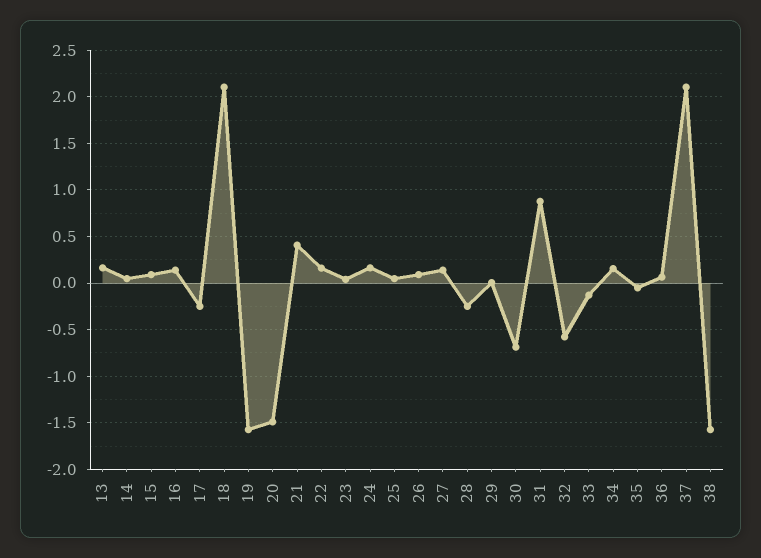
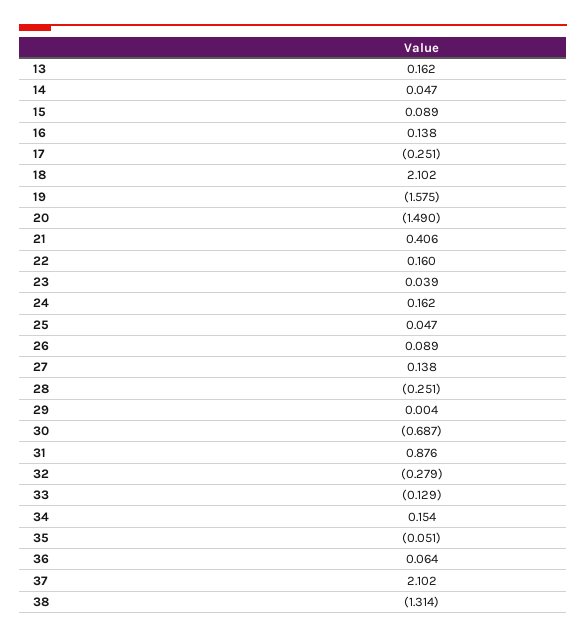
  {
    "13": 0.162,
    "14": 0.047,
    "15": 0.089,
    "16": 0.138,
    "17": -0.251,
    "18": 2.102,
    "19": -1.575,
    "20": -1.49,
    "21": 0.406,
    "22": 0.16,
    "23": 0.039,
    "24": 0.162,
    "25": 0.047,
    "26": 0.089,
    "27": 0.138,
    "28": -0.251,
    "29": 0.004,
    "30": -0.687,
    "31": 0.876,
-   "32": -0.6,
+   "32": -0.279,
    "33": -0.129,
    "34": 0.154,
    "35": -0.051,
    "36": 0.064,
    "37": 2.102,
-   "38": -1.6
+   "38": -1.314
  }

